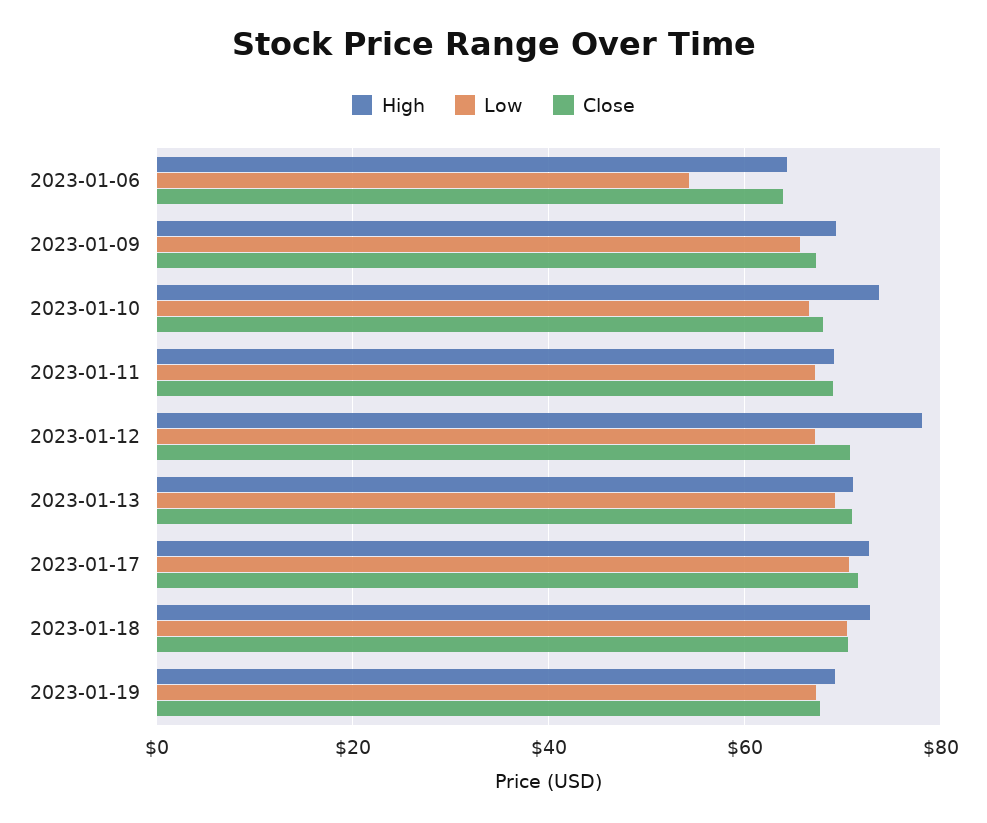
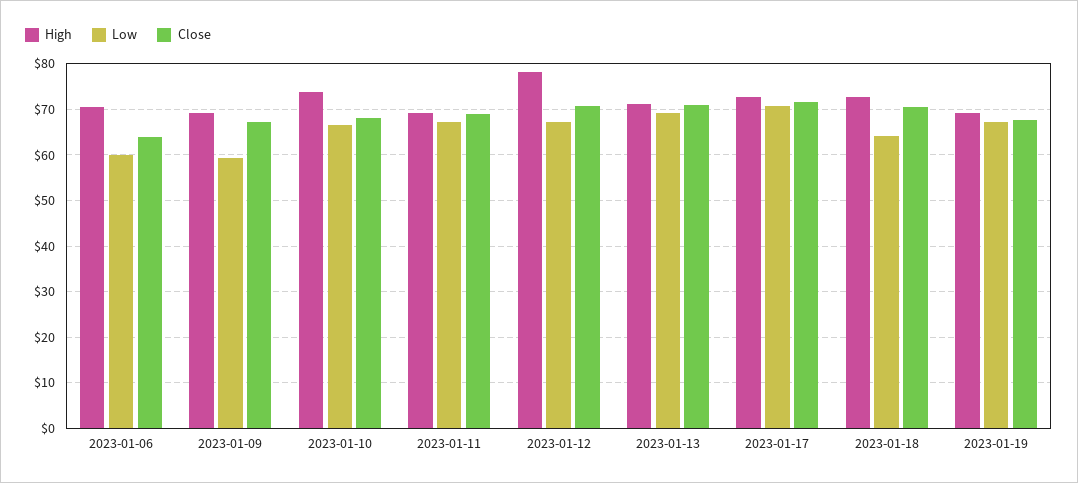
  {
    "High": {
-     "2023-01-06": 64,
+     "2023-01-06": 70,
      "2023-01-09": 70,
      "2023-01-10": 74,
      "2023-01-11": 70,
      "2023-01-12": 78,
      "2023-01-13": 72,
      "2023-01-17": 72,
      "2023-01-18": 72,
      "2023-01-19": 70
    },
    "Low": {
-     "2023-01-06": 54,
+     "2023-01-06": 60,
-     "2023-01-09": 66,
+     "2023-01-09": 60,
      "2023-01-10": 66,
      "2023-01-11": 68,
      "2023-01-12": 68,
      "2023-01-13": 70,
      "2023-01-17": 70,
-     "2023-01-18": 70,
+     "2023-01-18": 64,
      "2023-01-19": 68
    },
    "Close": {
      "2023-01-06": 64,
      "2023-01-09": 68,
      "2023-01-10": 68,
      "2023-01-11": 70,
      "2023-01-12": 70,
      "2023-01-13": 72,
      "2023-01-17": 72,
      "2023-01-18": 70,
      "2023-01-19": 68
    }
  }

